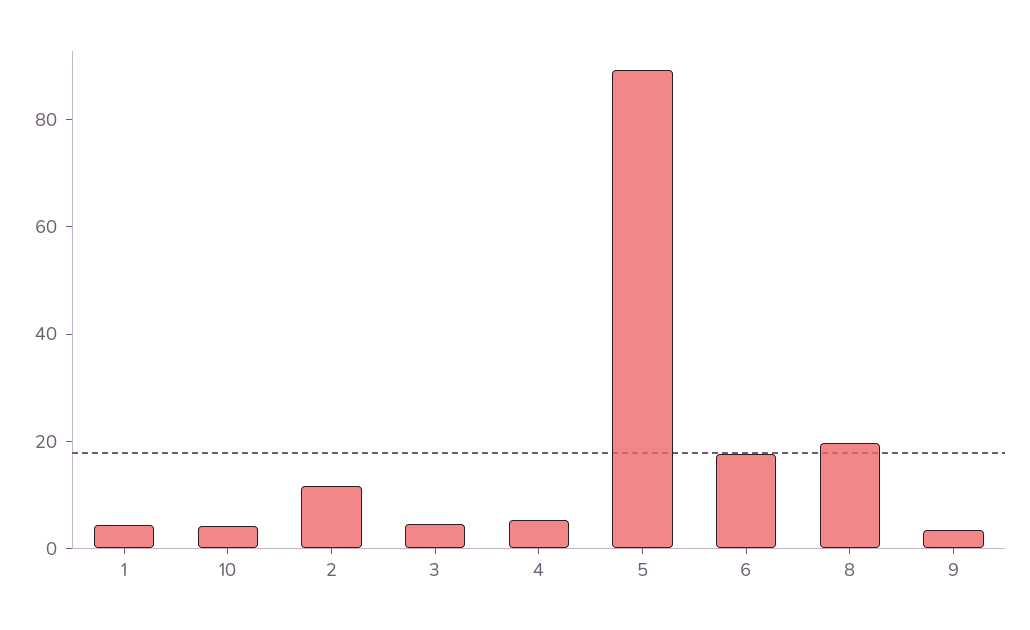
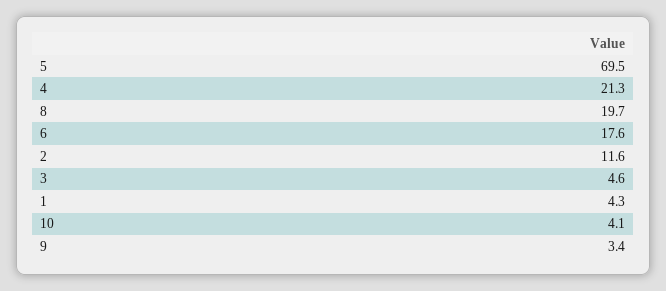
  {
    "1": 4.3,
    "10": 4.1,
    "2": 11.6,
    "3": 4.6,
-   "4": 5,
+   "4": 21.3,
-   "5": 90,
+   "5": 69.5,
    "6": 17.6,
    "8": 19.7,
    "9": 3.4
  }

